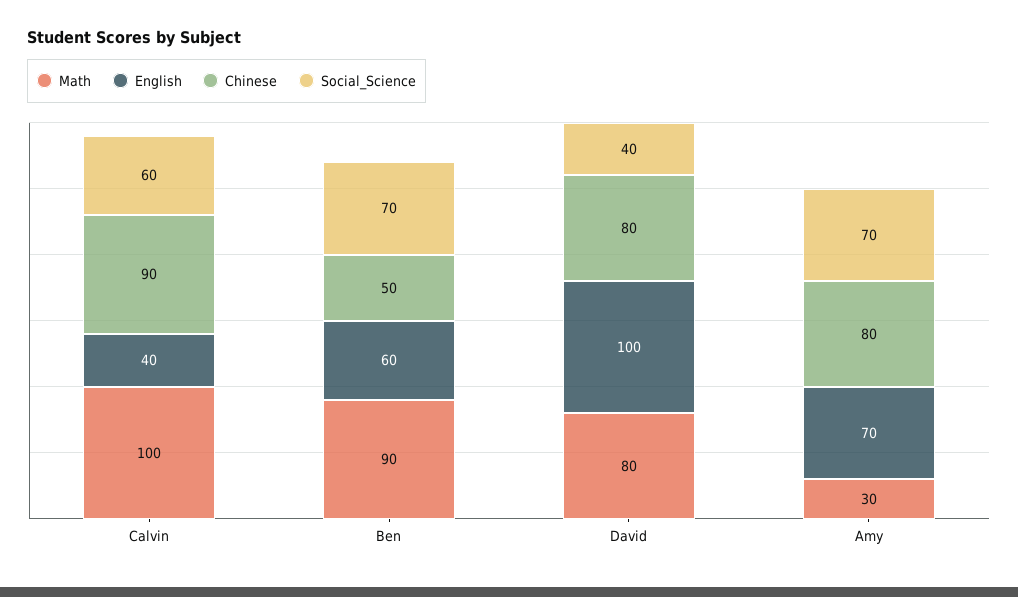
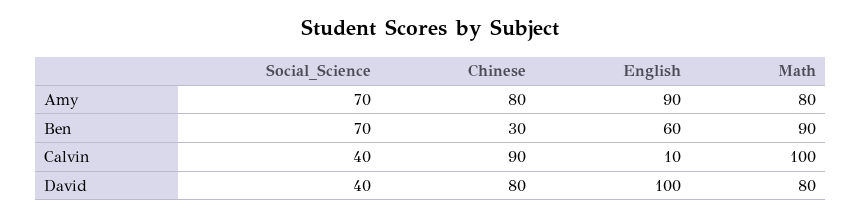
  {
    "Math": {
      "Calvin": 100,
      "Ben": 90,
      "David": 80,
-     "Amy": 30
+     "Amy": 80
    },
    "English": {
-     "Calvin": 40,
+     "Calvin": 10,
      "Ben": 60,
      "David": 100,
-     "Amy": 70
+     "Amy": 90
    },
    "Chinese": {
      "Calvin": 90,
-     "Ben": 50,
+     "Ben": 30,
      "David": 80,
      "Amy": 80
    },
    "Social_Science": {
-     "Calvin": 60,
+     "Calvin": 40,
      "Ben": 70,
      "David": 40,
      "Amy": 70
    }
  }

